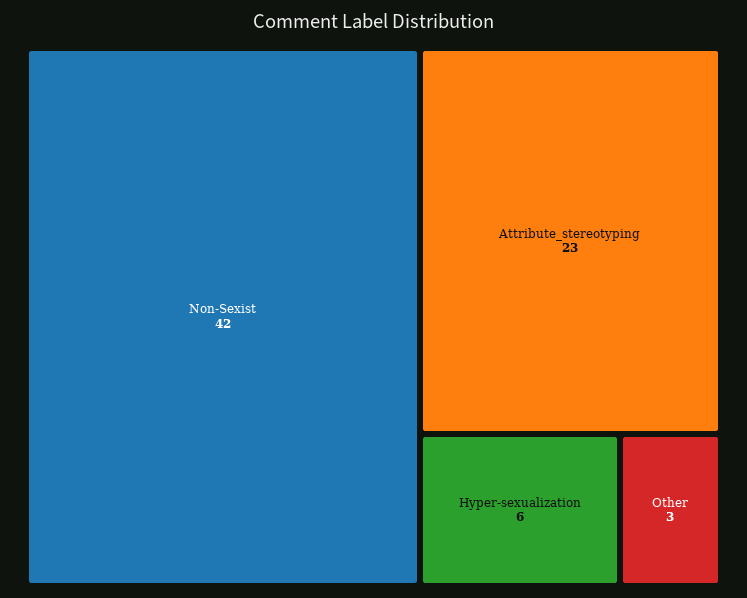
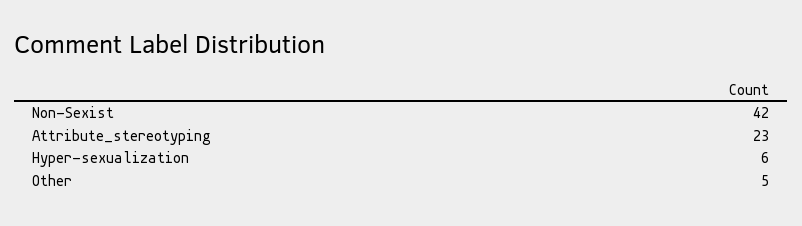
  {
    "Non-Sexist": 42,
    "Attribute_stereotyping": 23,
    "Hyper-sexualization": 6,
-   "Other": 3
+   "Other": 5
  }

